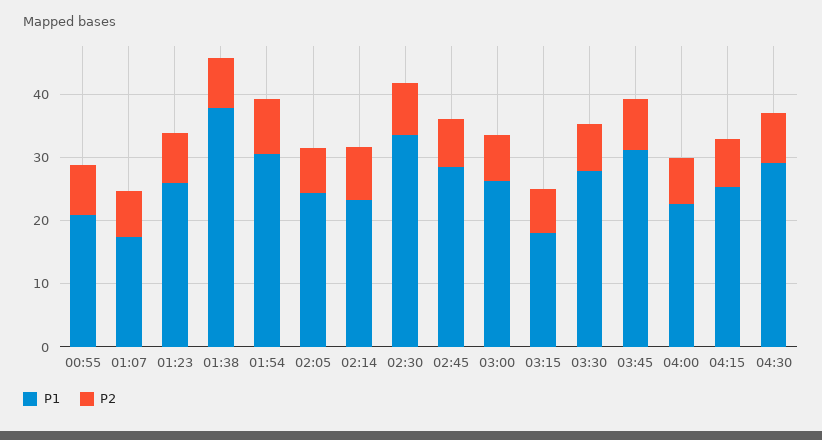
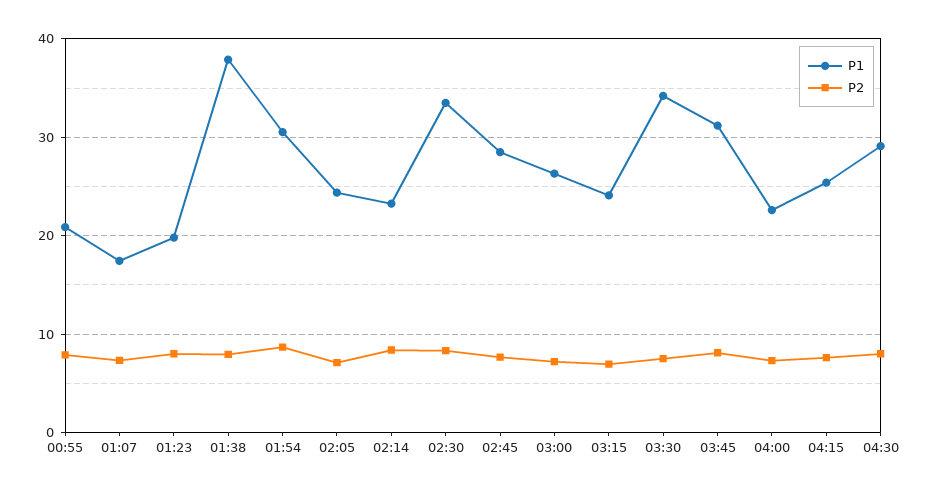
  {
    "P1": {
      "00:55": 21,
      "01:07": 17,
-     "01:23": 26,
+     "01:23": 20,
      "01:38": 38,
      "01:54": 31,
      "02:05": 24,
      "02:14": 23,
      "02:30": 34,
      "02:45": 29,
      "03:00": 26,
-     "03:15": 18,
+     "03:15": 24,
-     "03:30": 28,
+     "03:30": 34,
      "03:45": 31,
      "04:00": 23,
      "04:15": 25,
      "04:30": 29
    },
    "P2": {
      "00:55": 8,
      "01:07": 7,
      "01:23": 8,
      "01:38": 8,
      "01:54": 9,
      "02:05": 7,
      "02:14": 8,
      "02:30": 8,
      "02:45": 8,
      "03:00": 7,
      "03:15": 7,
      "03:30": 8,
      "03:45": 8,
      "04:00": 7,
      "04:15": 8,
      "04:30": 8
    }
  }

